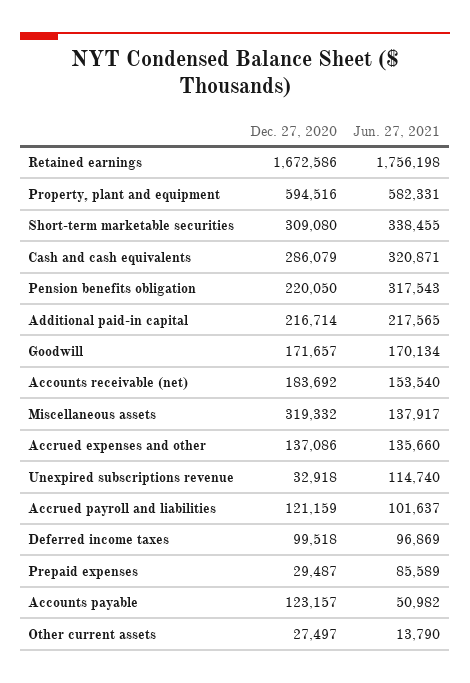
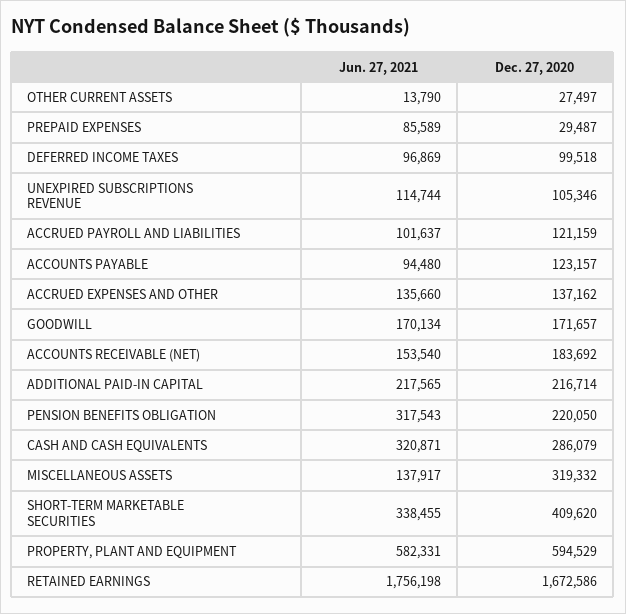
  {
    "Dec. 27, 2020": {
      "Retained earnings": 1672586,
-     "Property, plant and equipment": 594516,
+     "Property, plant and equipment": 594529,
-     "Short-term marketable securities": 309080,
+     "Short-term marketable securities": 409620,
      "Cash and cash equivalents": 286079,
      "Pension benefits obligation": 220050,
      "Additional paid-in capital": 216714,
      "Goodwill": 171657,
      "Accounts receivable (net)": 183692,
      "Miscellaneous assets": 319332,
-     "Accrued expenses and other": 137086,
+     "Accrued expenses and other": 137162,
-     "Unexpired subscriptions revenue": 32918,
+     "Unexpired subscriptions revenue": 105346,
      "Accrued payroll and liabilities": 121159,
      "Deferred income taxes": 99518,
      "Prepaid expenses": 29487,
      "Accounts payable": 123157,
      "Other current assets": 27497
    },
    "Jun. 27, 2021": {
      "Retained earnings": 1756198,
      "Property, plant and equipment": 582331,
      "Short-term marketable securities": 338455,
      "Cash and cash equivalents": 320871,
      "Pension benefits obligation": 317543,
      "Additional paid-in capital": 217565,
      "Goodwill": 170134,
      "Accounts receivable (net)": 153540,
      "Miscellaneous assets": 137917,
      "Accrued expenses and other": 135660,
-     "Unexpired subscriptions revenue": 114740,
+     "Unexpired subscriptions revenue": 114744,
      "Accrued payroll and liabilities": 101637,
      "Deferred income taxes": 96869,
      "Prepaid expenses": 85589,
-     "Accounts payable": 50982,
+     "Accounts payable": 94480,
      "Other current assets": 13790
    }
  }

